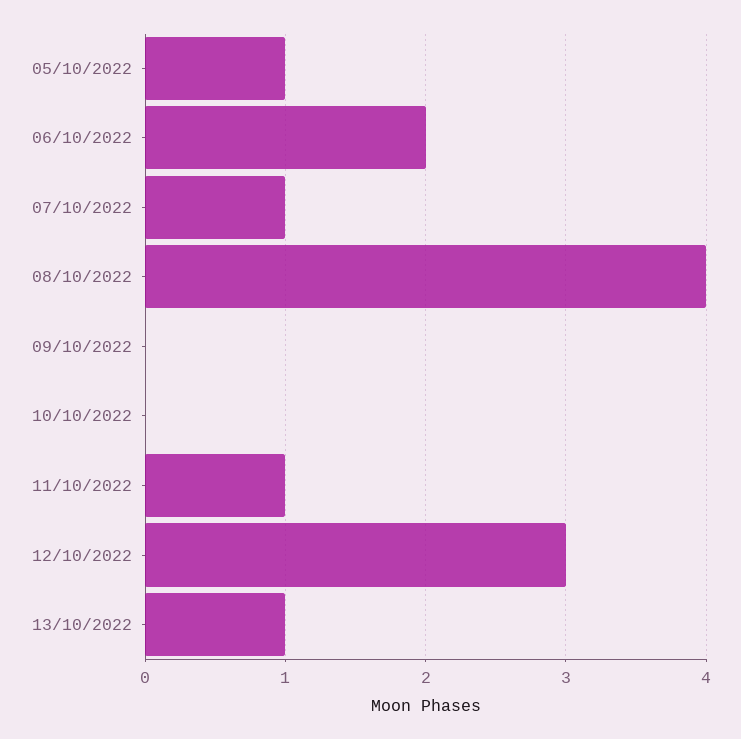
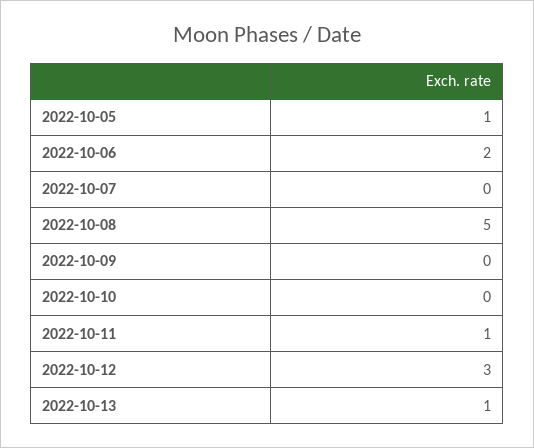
  {
    "05/10/2022": 1,
    "06/10/2022": 2,
-   "07/10/2022": 1,
+   "07/10/2022": 0,
-   "08/10/2022": 4,
+   "08/10/2022": 5,
    "09/10/2022": 0,
    "10/10/2022": 0,
    "11/10/2022": 1,
    "12/10/2022": 3,
    "13/10/2022": 1
  }

